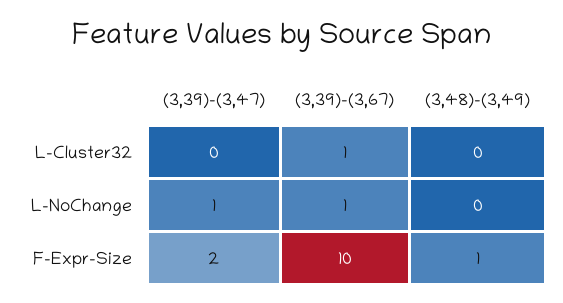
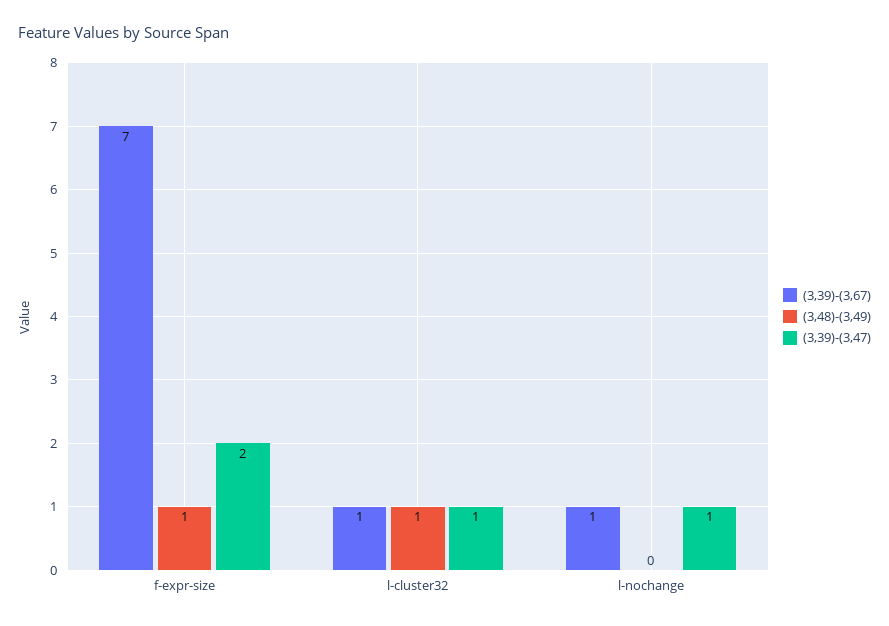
  {
    "(3,39)-(3,47)": {
-     "L-Cluster32": 0,
+     "L-Cluster32": 1,
      "L-NoChange": 1,
      "F-Expr-Size": 2
    },
    "(3,39)-(3,67)": {
      "L-Cluster32": 1,
      "L-NoChange": 1,
-     "F-Expr-Size": 10
+     "F-Expr-Size": 7
    },
    "(3,48)-(3,49)": {
-     "L-Cluster32": 0,
+     "L-Cluster32": 1,
      "L-NoChange": 0,
      "F-Expr-Size": 1
    }
  }

